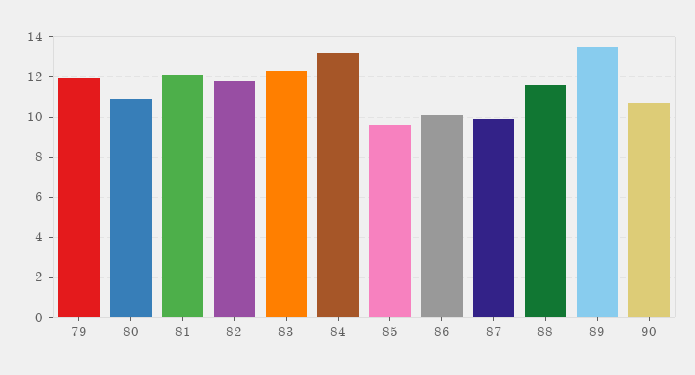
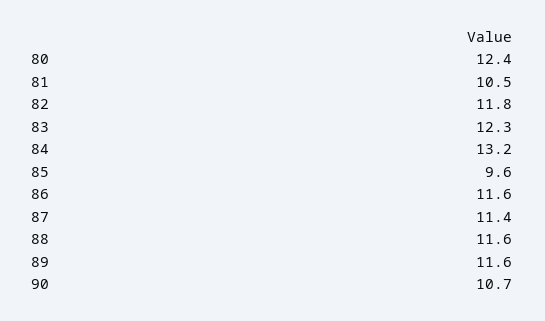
  {
-   "79": 12,
-   "80": 11,
+   "80": 12.4,
-   "81": 12,
+   "81": 10.5,
    "82": 11.8,
    "83": 12.3,
    "84": 13.2,
    "85": 9.6,
-   "86": 10,
+   "86": 11.6,
-   "87": 10,
+   "87": 11.4,
    "88": 11.6,
-   "89": 13.5,
+   "89": 11.6,
    "90": 10.7
  }

